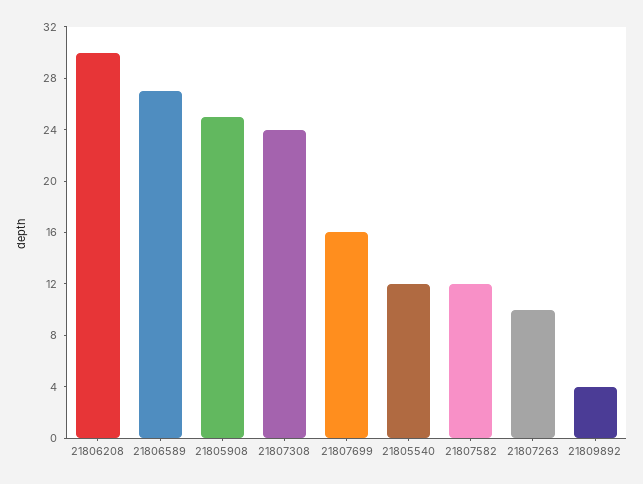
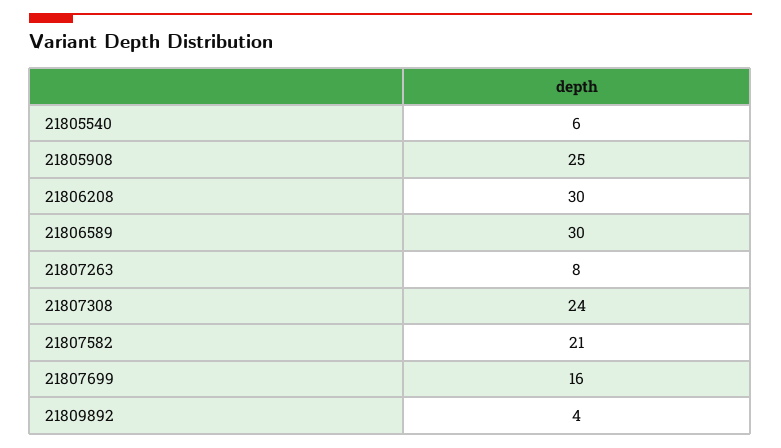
  {
    "21806208": 30,
-   "21806589": 27,
+   "21806589": 30,
    "21805908": 25,
    "21807308": 24,
    "21807699": 16,
-   "21805540": 12,
+   "21805540": 6,
-   "21807582": 12,
+   "21807582": 21,
-   "21807263": 10,
+   "21807263": 8,
    "21809892": 4
  }

